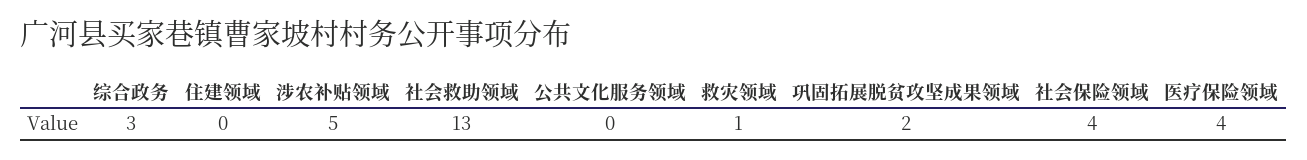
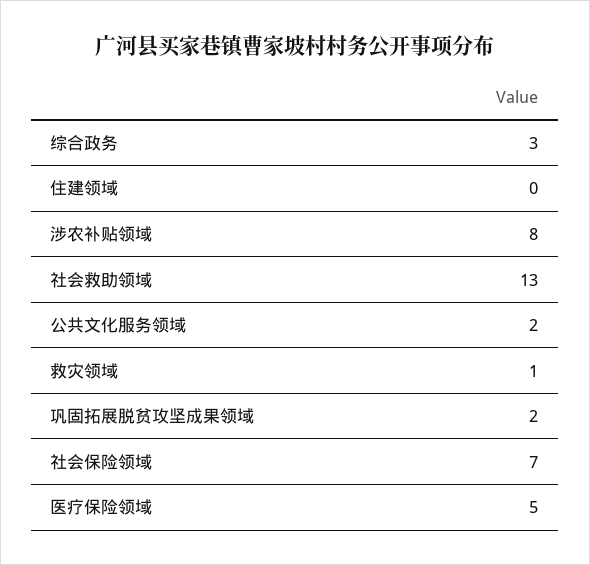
  {
    "综合政务": 3,
    "住建领域": 0,
-   "涉农补贴领域": 5,
+   "涉农补贴领域": 8,
    "社会救助领域": 13,
-   "公共文化服务领域": 0,
+   "公共文化服务领域": 2,
    "救灾领域": 1,
    "巩固拓展脱贫攻坚成果领域": 2,
-   "社会保险领域": 4,
+   "社会保险领域": 7,
-   "医疗保险领域": 4
+   "医疗保险领域": 5
  }

